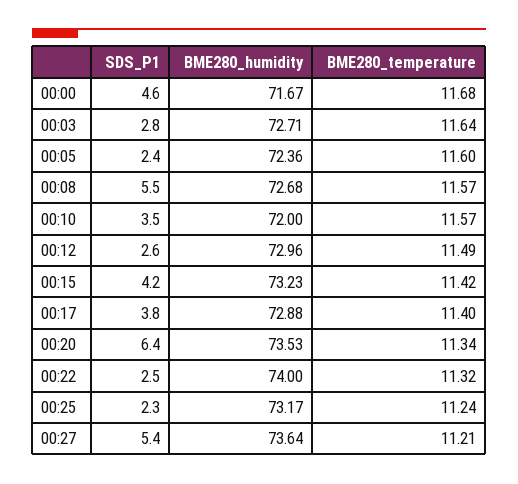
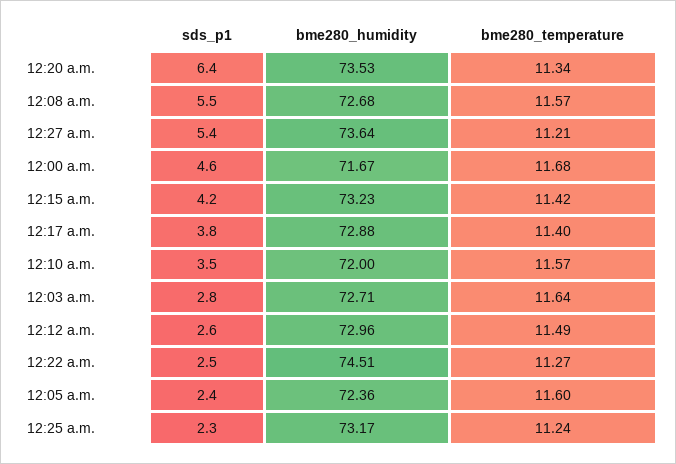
  {
    "SDS_P1": {
      "00:00": 4.6,
      "00:03": 2.8,
      "00:05": 2.4,
      "00:08": 5.5,
      "00:10": 3.5,
      "00:12": 2.6,
      "00:15": 4.2,
      "00:17": 3.8,
      "00:20": 6.4,
      "00:22": 2.5,
      "00:25": 2.3,
      "00:27": 5.4
    },
    "BME280_humidity": {
      "00:00": 71.67,
      "00:03": 72.71,
      "00:05": 72.36,
      "00:08": 72.68,
      "00:10": 72,
      "00:12": 72.96,
      "00:15": 73.23,
      "00:17": 72.88,
      "00:20": 73.53,
-     "00:22": 74,
+     "00:22": 74.51,
      "00:25": 73.17,
      "00:27": 73.64
    },
    "BME280_temperature": {
      "00:00": 11.68,
      "00:03": 11.64,
      "00:05": 11.6,
      "00:08": 11.57,
      "00:10": 11.57,
      "00:12": 11.49,
      "00:15": 11.42,
      "00:17": 11.4,
      "00:20": 11.34,
-     "00:22": 11.32,
+     "00:22": 11.27,
      "00:25": 11.24,
      "00:27": 11.21
    }
  }

